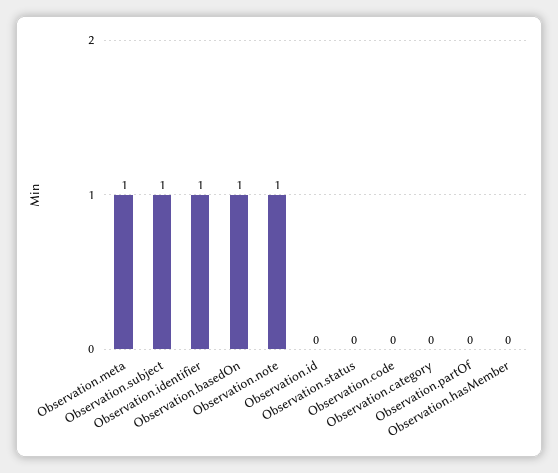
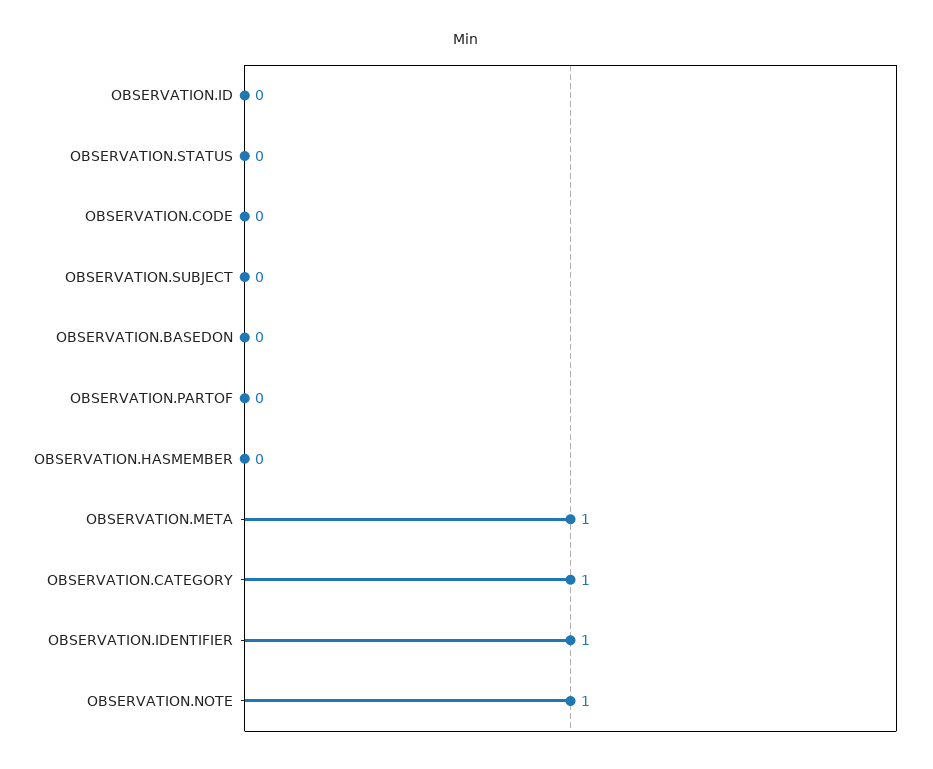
  {
    "Observation.meta": 1,
-   "Observation.subject": 1,
+   "Observation.subject": 0,
    "Observation.identifier": 1,
-   "Observation.basedOn": 1,
+   "Observation.basedOn": 0,
    "Observation.note": 1,
    "Observation.id": 0,
    "Observation.status": 0,
    "Observation.code": 0,
-   "Observation.category": 0,
+   "Observation.category": 1,
    "Observation.partOf": 0,
    "Observation.hasMember": 0
  }

